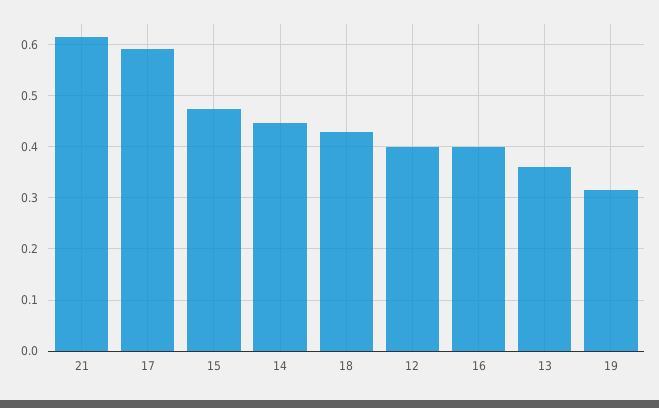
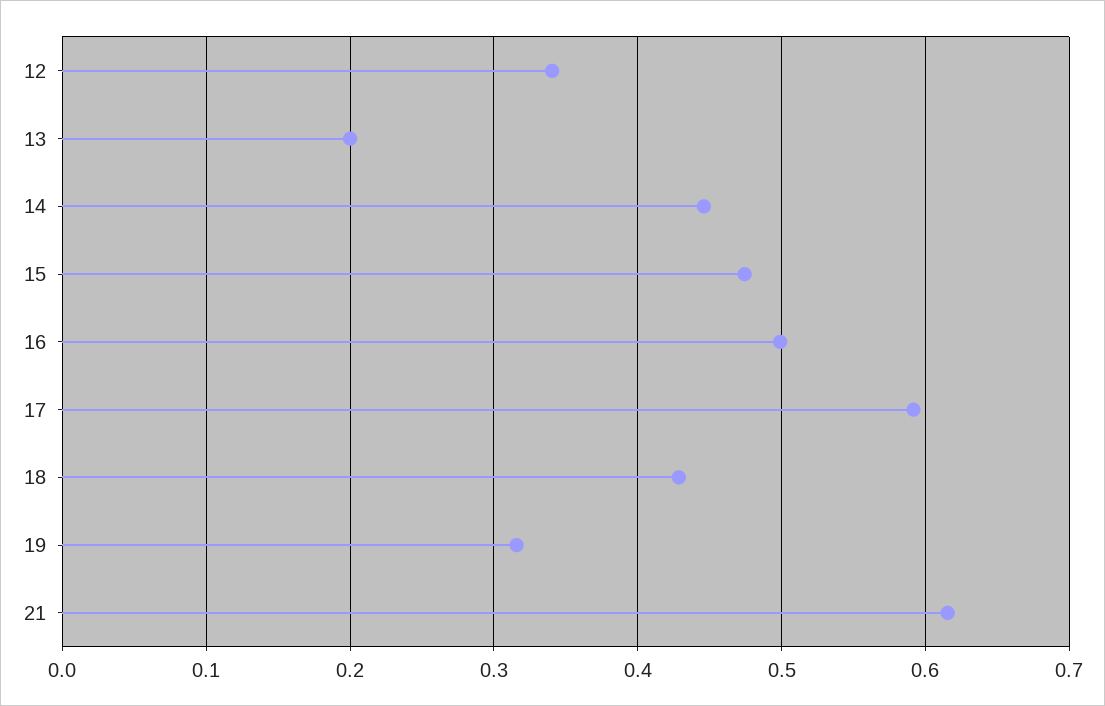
  {
    "21": 0.62,
    "17": 0.59,
    "15": 0.47,
    "14": 0.45,
    "18": 0.43,
-   "12": 0.4,
+   "12": 0.34,
-   "16": 0.4,
+   "16": 0.5,
-   "13": 0.36,
+   "13": 0.2,
    "19": 0.32
  }

